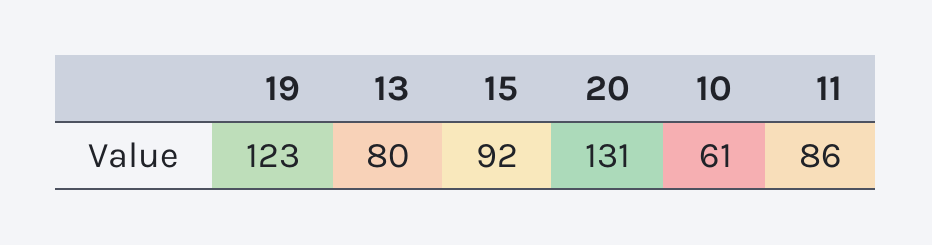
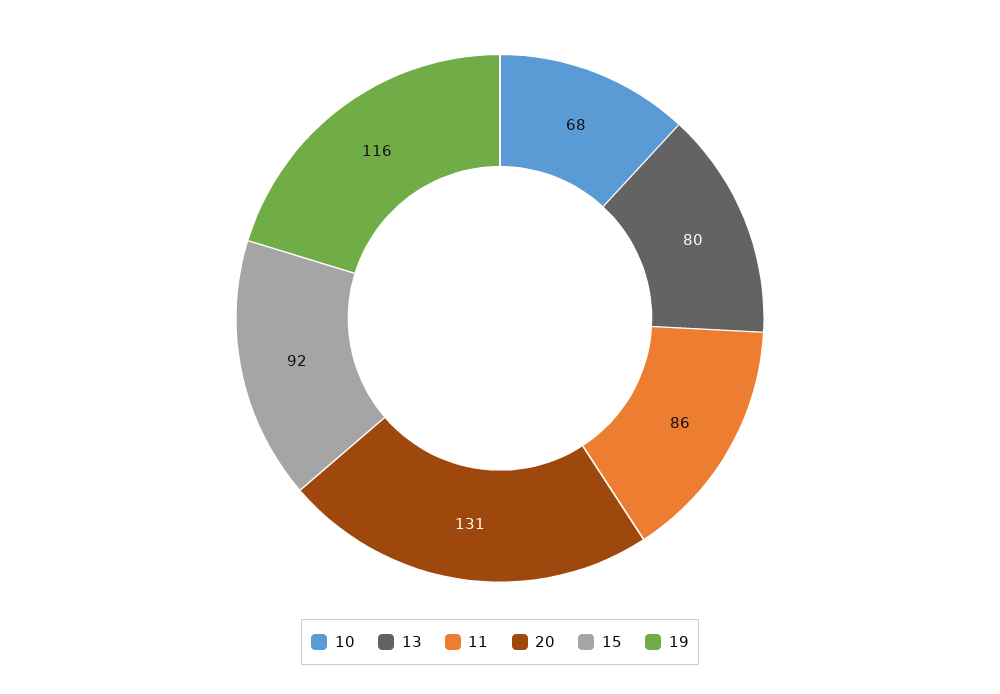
  {
-   "19": 123,
+   "19": 116,
    "13": 80,
    "15": 92,
    "20": 131,
-   "10": 61,
+   "10": 68,
    "11": 86
  }

